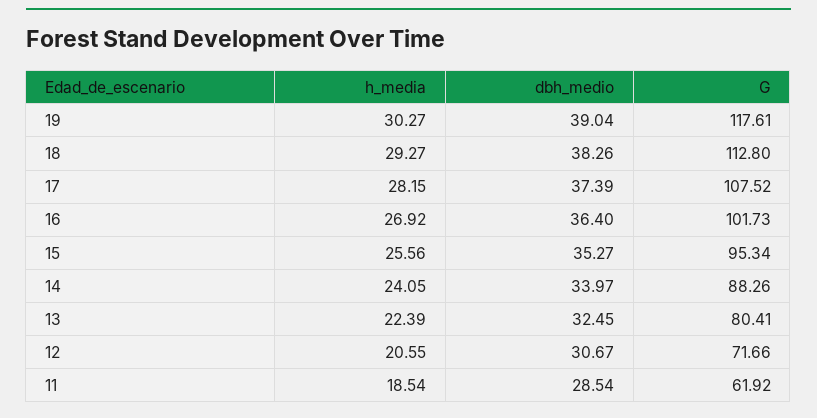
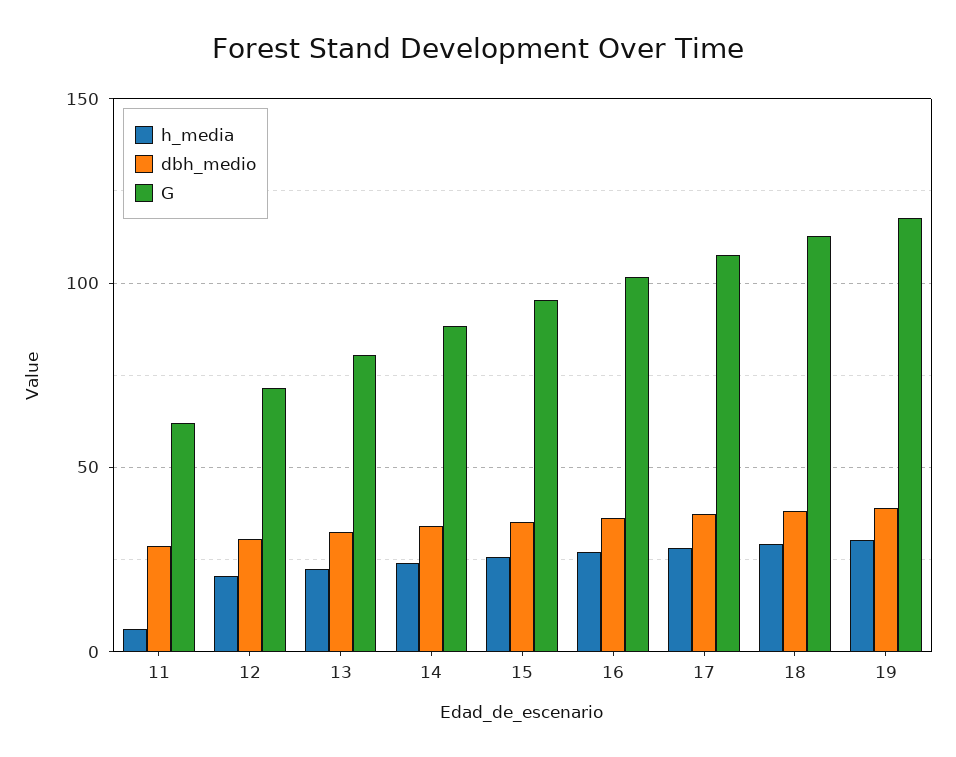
  {
    "h_media": {
      "19": 30.27,
      "18": 29.27,
      "17": 28.15,
      "16": 26.92,
      "15": 25.56,
      "14": 24.05,
      "13": 22.39,
      "12": 20.55,
-     "11": 18.54
+     "11": 5
    },
    "dbh_medio": {
      "19": 39.04,
      "18": 38.26,
      "17": 37.39,
      "16": 36.4,
      "15": 35.27,
      "14": 33.97,
      "13": 32.45,
      "12": 30.67,
      "11": 28.54
    },
    "G": {
      "19": 117.61,
      "18": 112.8,
      "17": 107.52,
      "16": 101.73,
      "15": 95.34,
      "14": 88.26,
      "13": 80.41,
      "12": 71.66,
      "11": 61.92
    }
  }

